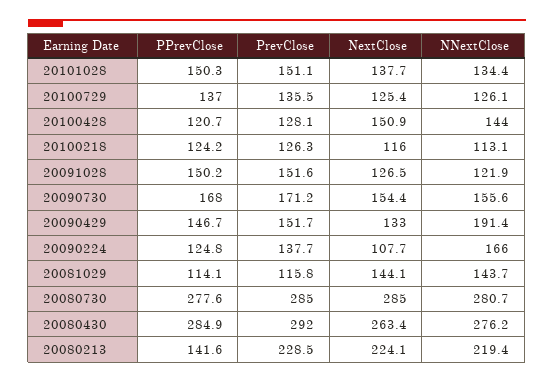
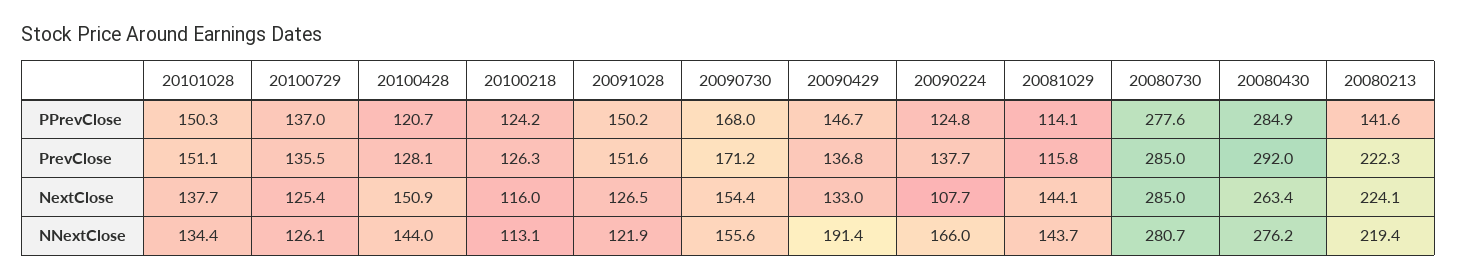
  {
    "PPrevClose": {
      "20101028": 150.3,
      "20100729": 137,
      "20100428": 120.7,
      "20100218": 124.2,
      "20091028": 150.2,
      "20090730": 168,
      "20090429": 146.7,
      "20090224": 124.8,
      "20081029": 114.1,
      "20080730": 277.6,
      "20080430": 284.9,
      "20080213": 141.6
    },
    "PrevClose": {
      "20101028": 151.1,
      "20100729": 135.5,
      "20100428": 128.1,
      "20100218": 126.3,
      "20091028": 151.6,
      "20090730": 171.2,
-     "20090429": 151.7,
+     "20090429": 136.8,
      "20090224": 137.7,
      "20081029": 115.8,
      "20080730": 285,
      "20080430": 292,
-     "20080213": 228.5
+     "20080213": 222.3
    },
    "NextClose": {
      "20101028": 137.7,
      "20100729": 125.4,
      "20100428": 150.9,
      "20100218": 116,
      "20091028": 126.5,
      "20090730": 154.4,
      "20090429": 133,
      "20090224": 107.7,
      "20081029": 144.1,
      "20080730": 285,
      "20080430": 263.4,
      "20080213": 224.1
    },
    "NNextClose": {
      "20101028": 134.4,
      "20100729": 126.1,
      "20100428": 144,
      "20100218": 113.1,
      "20091028": 121.9,
      "20090730": 155.6,
      "20090429": 191.4,
      "20090224": 166,
      "20081029": 143.7,
      "20080730": 280.7,
      "20080430": 276.2,
      "20080213": 219.4
    }
  }

